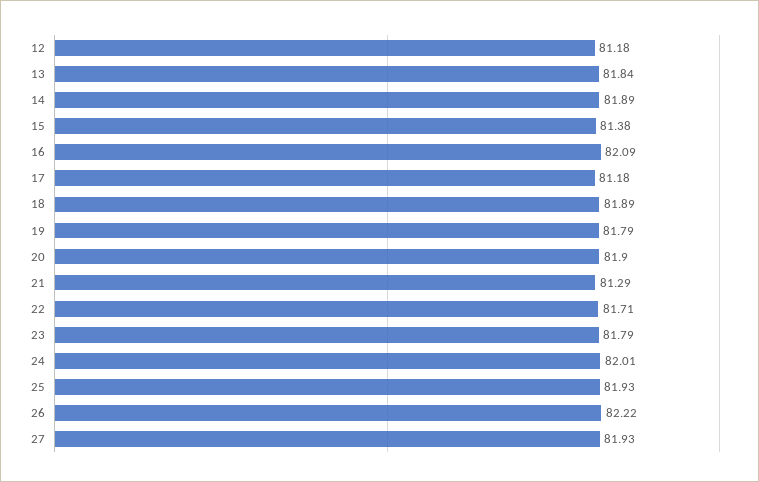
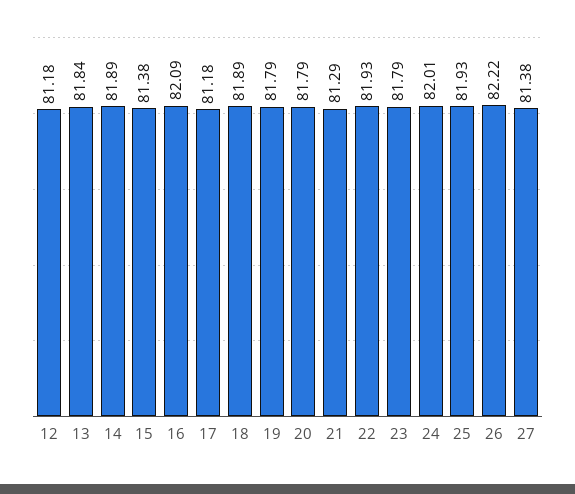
  {
    "12": 81.18,
    "13": 81.84,
    "14": 81.89,
    "15": 81.38,
    "16": 82.09,
    "17": 81.18,
    "18": 81.89,
    "19": 81.79,
-   "20": 81.9,
+   "20": 81.79,
    "21": 81.29,
-   "22": 81.71,
+   "22": 81.93,
    "23": 81.79,
    "24": 82.01,
    "25": 81.93,
    "26": 82.22,
-   "27": 81.93
+   "27": 81.38
  }

